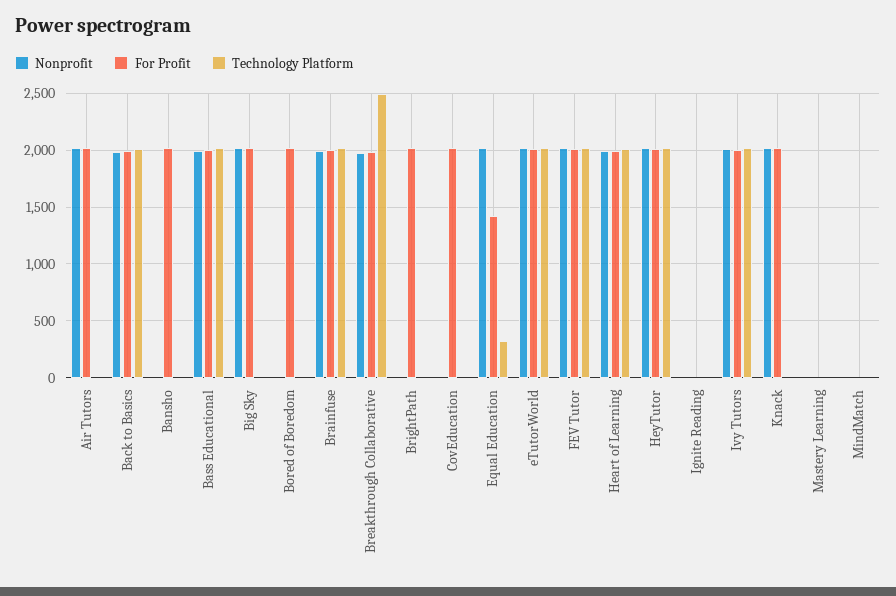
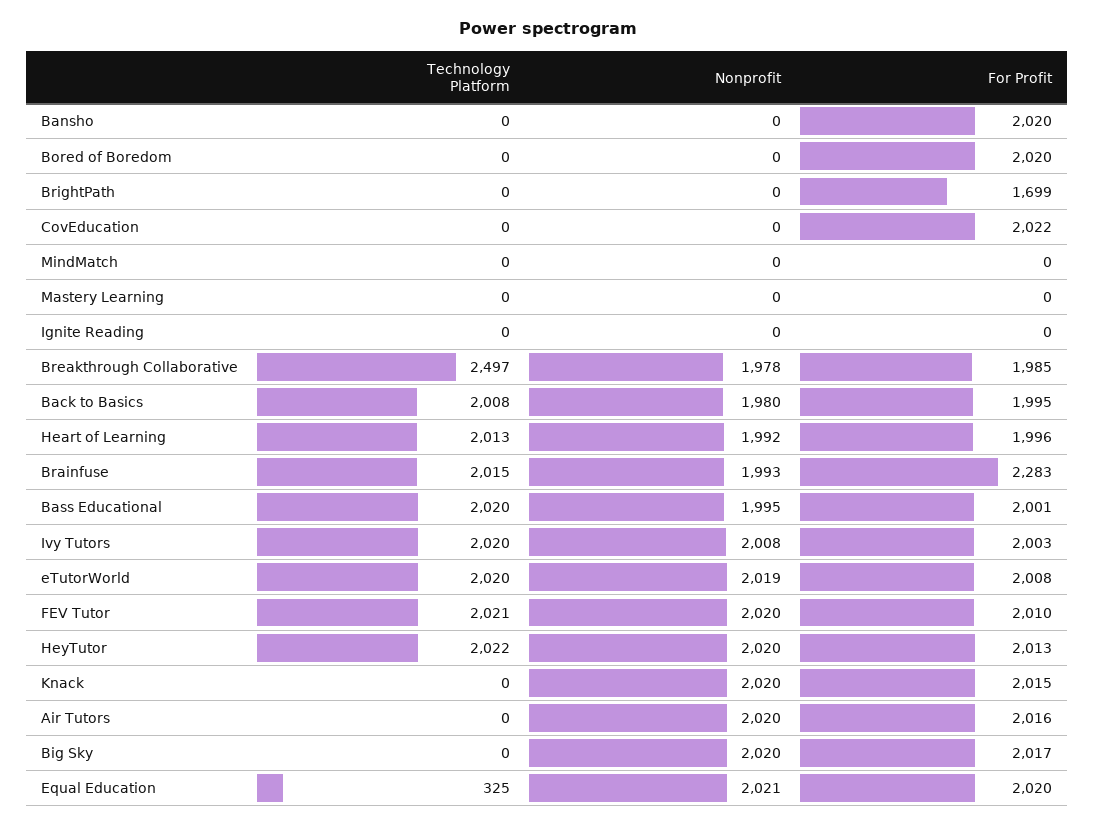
  {
    "Nonprofit": {
      "Air Tutors": 2020,
      "Back to Basics": 1980,
      "Bansho": 0,
      "Bass Educational": 1995,
      "Big Sky": 2020,
      "Bored of Boredom": 0,
      "Brainfuse": 1993,
      "Breakthrough Collaborative": 1978,
      "BrightPath": 0,
      "CovEducation": 0,
      "Equal Education": 2021,
      "eTutorWorld": 2019,
      "FEV Tutor": 2020,
      "Heart of Learning": 1992,
      "HeyTutor": 2020,
      "Ignite Reading": 0,
      "Ivy Tutors": 2008,
      "Knack": 2020,
      "Mastery Learning": 0,
      "MindMatch": 0
    },
    "For Profit": {
      "Air Tutors": 2016,
      "Back to Basics": 1995,
      "Bansho": 2020,
      "Bass Educational": 2001,
      "Big Sky": 2017,
      "Bored of Boredom": 2020,
-     "Brainfuse": 2000,
+     "Brainfuse": 2283,
      "Breakthrough Collaborative": 1985,
-     "BrightPath": 2000,
+     "BrightPath": 1699,
      "CovEducation": 2022,
-     "Equal Education": 1400,
+     "Equal Education": 2020,
      "eTutorWorld": 2008,
      "FEV Tutor": 2010,
      "Heart of Learning": 1996,
      "HeyTutor": 2013,
      "Ignite Reading": 0,
      "Ivy Tutors": 2003,
      "Knack": 2015,
      "Mastery Learning": 0,
      "MindMatch": 0
    },
    "Technology Platform": {
      "Air Tutors": 0,
      "Back to Basics": 2008,
      "Bansho": 0,
      "Bass Educational": 2020,
      "Big Sky": 0,
      "Bored of Boredom": 0,
      "Brainfuse": 2015,
      "Breakthrough Collaborative": 2497,
      "BrightPath": 0,
      "CovEducation": 0,
      "Equal Education": 325,
      "eTutorWorld": 2020,
      "FEV Tutor": 2021,
      "Heart of Learning": 2013,
      "HeyTutor": 2022,
      "Ignite Reading": 0,
      "Ivy Tutors": 2020,
      "Knack": 0,
      "Mastery Learning": 0,
      "MindMatch": 0
    }
  }

